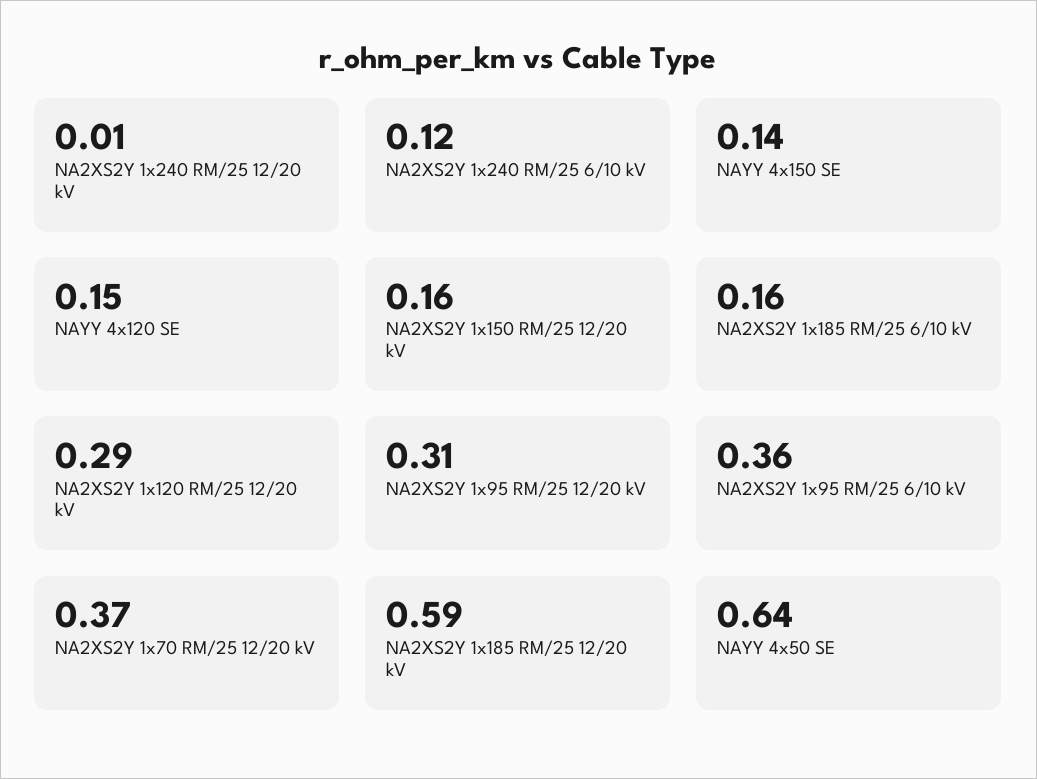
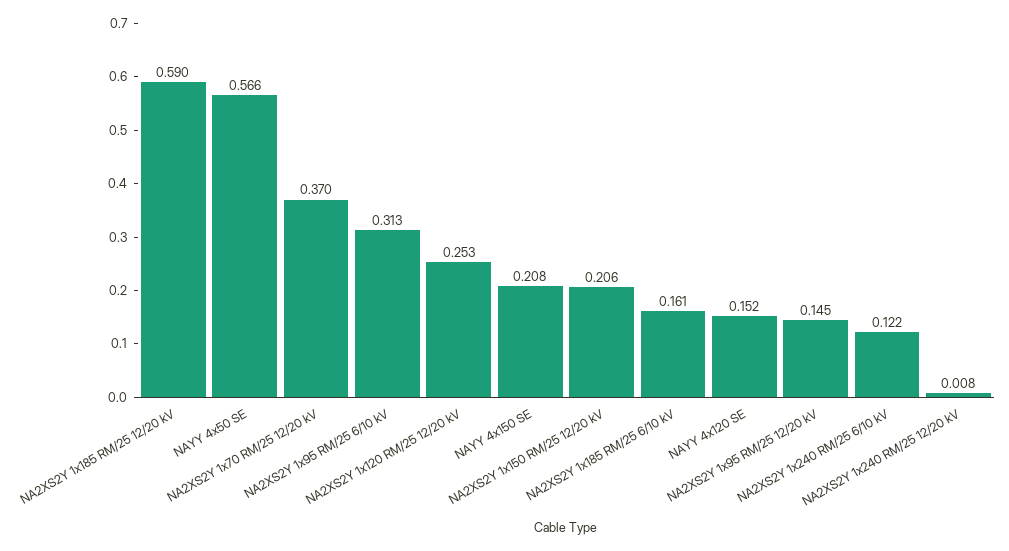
  {
    "NA2XS2Y 1x240 RM/25 12/20 kV": 0.008,
    "NA2XS2Y 1x240 RM/25 6/10 kV": 0.122,
-   "NAYY 4x150 SE": 0.14,
+   "NAYY 4x150 SE": 0.208,
    "NAYY 4x120 SE": 0.152,
-   "NA2XS2Y 1x150 RM/25 12/20 kV": 0.16,
+   "NA2XS2Y 1x150 RM/25 12/20 kV": 0.206,
    "NA2XS2Y 1x185 RM/25 6/10 kV": 0.161,
-   "NA2XS2Y 1x120 RM/25 12/20 kV": 0.29,
+   "NA2XS2Y 1x120 RM/25 12/20 kV": 0.253,
-   "NA2XS2Y 1x95 RM/25 12/20 kV": 0.31,
+   "NA2XS2Y 1x95 RM/25 12/20 kV": 0.145,
-   "NA2XS2Y 1x95 RM/25 6/10 kV": 0.36,
+   "NA2XS2Y 1x95 RM/25 6/10 kV": 0.313,
    "NA2XS2Y 1x70 RM/25 12/20 kV": 0.37,
    "NA2XS2Y 1x185 RM/25 12/20 kV": 0.59,
-   "NAYY 4x50 SE": 0.64
+   "NAYY 4x50 SE": 0.566
  }

